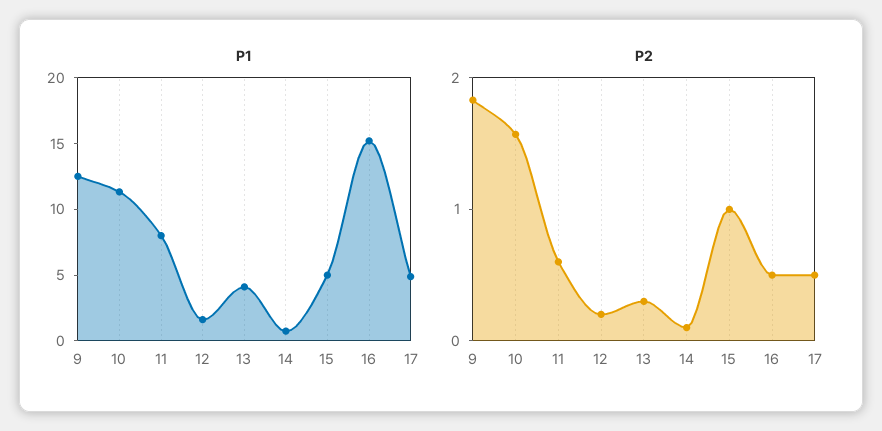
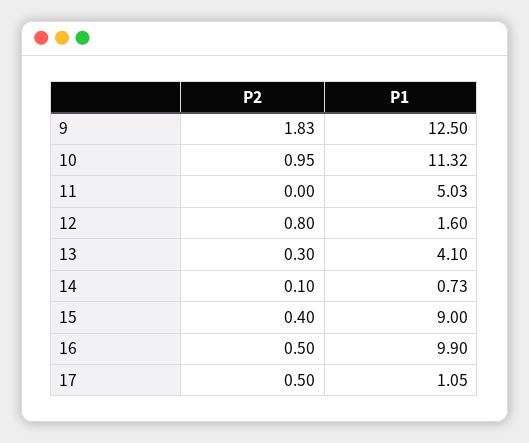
  {
    "P1": {
      "9": 12.5,
      "10": 11.32,
-     "11": 8,
+     "11": 5.03,
      "12": 1.6,
      "13": 4.1,
      "14": 0.73,
-     "15": 5,
+     "15": 9,
-     "16": 15,
+     "16": 9.9,
-     "17": 5
+     "17": 1.05
    },
    "P2": {
      "9": 1.83,
-     "10": 1.6,
+     "10": 0.95,
-     "11": 0.6,
+     "11": 0,
-     "12": 0.2,
+     "12": 0.8,
      "13": 0.3,
      "14": 0.1,
-     "15": 1,
+     "15": 0.4,
      "16": 0.5,
      "17": 0.5
    }
  }

